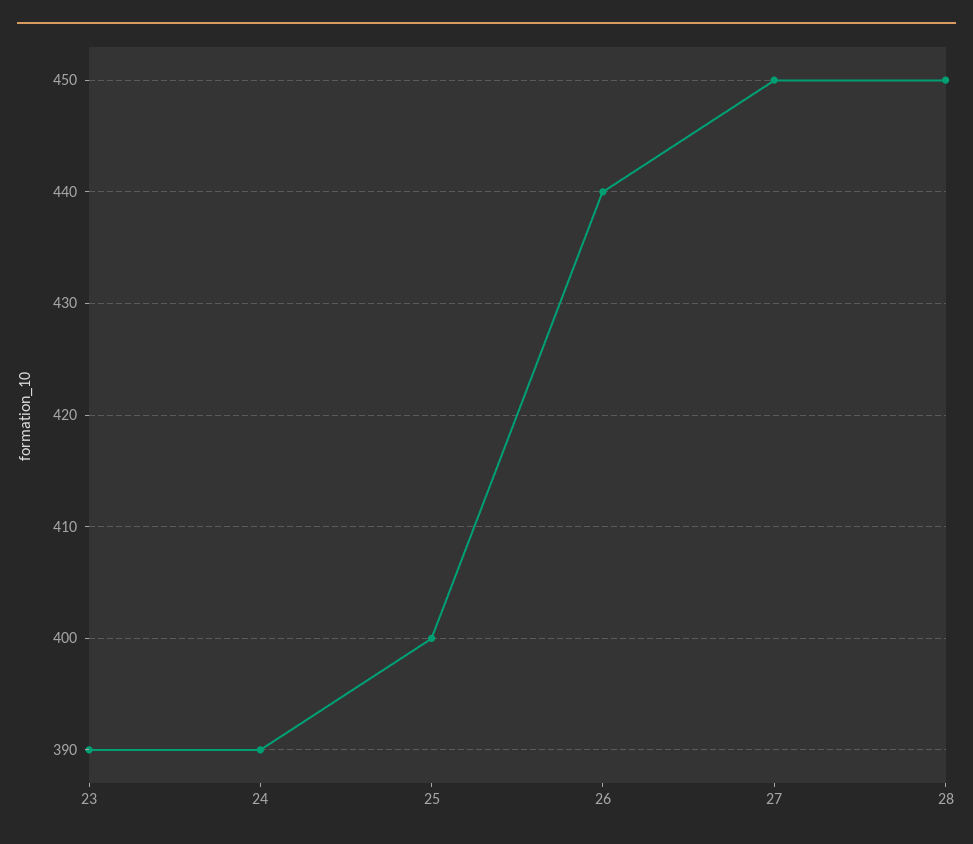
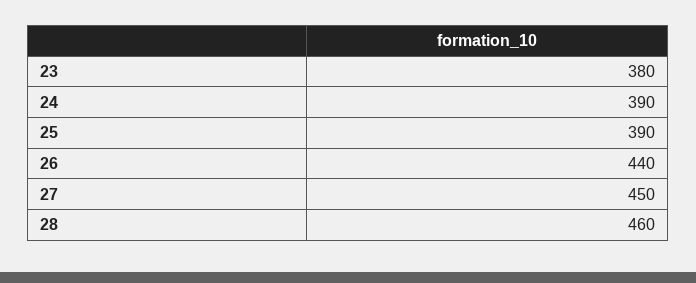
  {
-   "23": 390,
+   "23": 380,
    "24": 390,
-   "25": 400,
+   "25": 390,
    "26": 440,
    "27": 450,
-   "28": 450
+   "28": 460
  }

